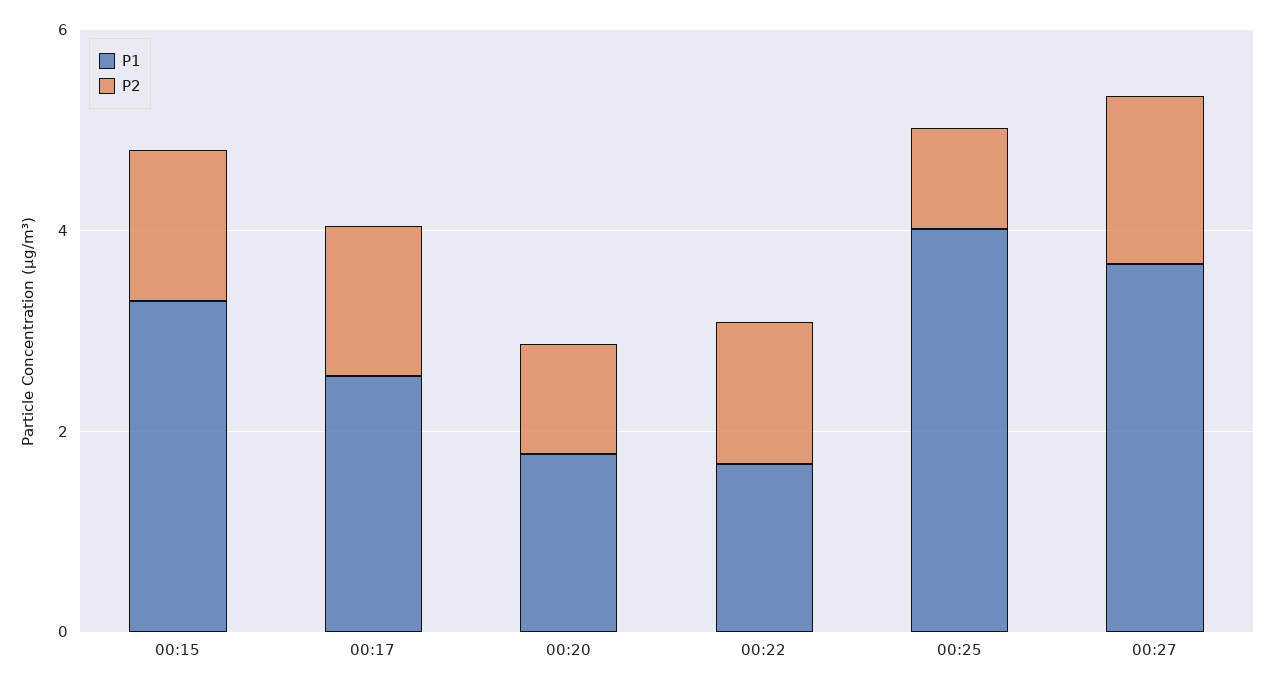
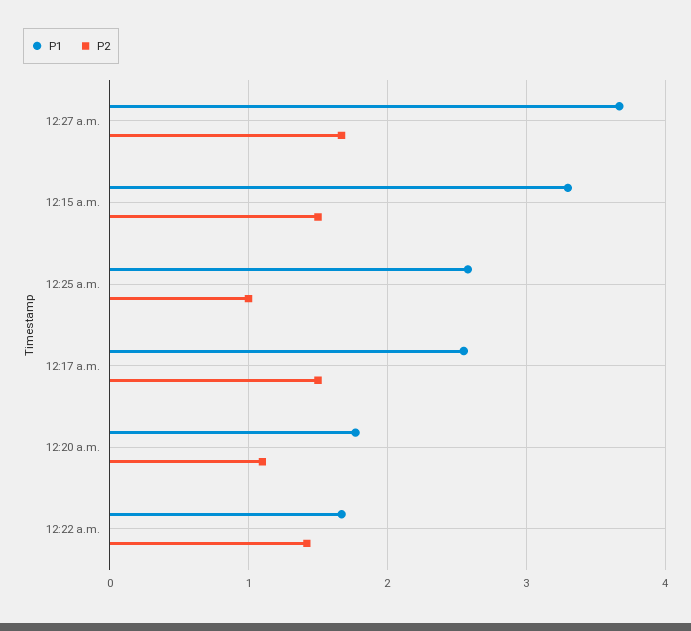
  {
    "P1": {
      "00:15": 3.3,
      "00:17": 2.6,
      "00:20": 1.8,
      "00:22": 1.7,
-     "00:25": 4,
+     "00:25": 2.6,
      "00:27": 3.7
    },
    "P2": {
      "00:15": 1.5,
      "00:17": 1.5,
      "00:20": 1.1,
      "00:22": 1.4,
      "00:25": 1,
      "00:27": 1.7
    }
  }

